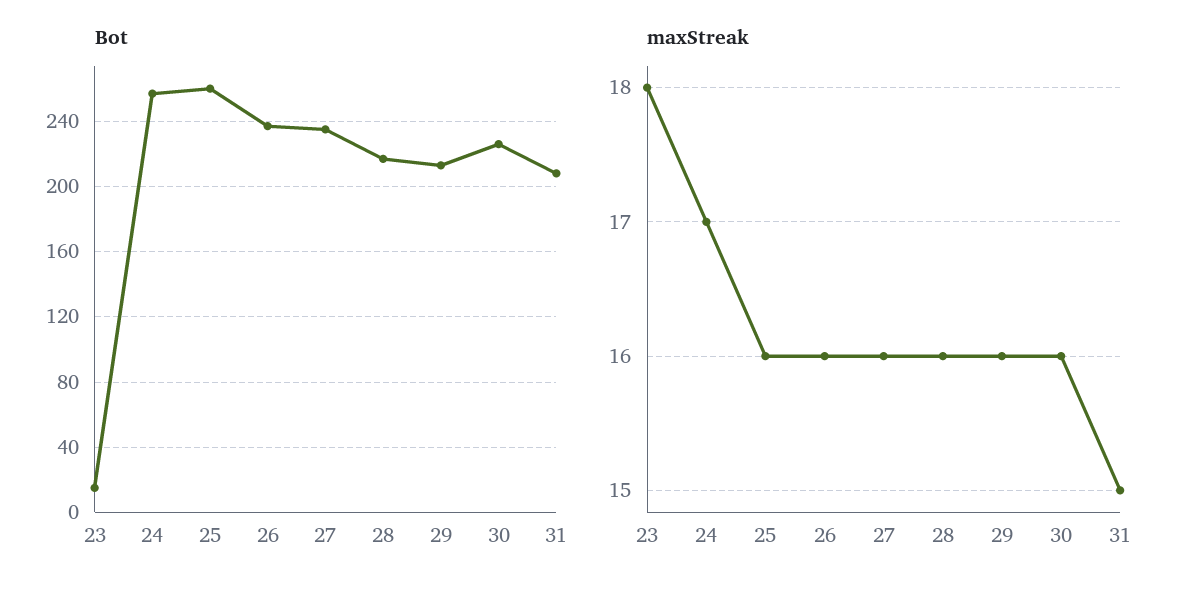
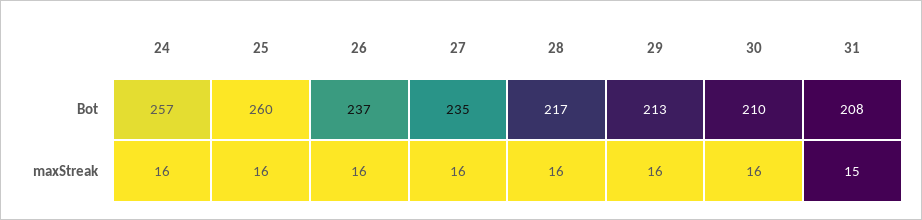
  {
    "Bot": {
-     "23": 15,
      "24": 257,
      "25": 260,
      "26": 237,
      "27": 235,
      "28": 217,
      "29": 213,
-     "30": 225,
+     "30": 210,
      "31": 208
    },
    "maxStreak": {
-     "23": 18,
-     "24": 17,
+     "24": 16,
      "25": 16,
      "26": 16,
      "27": 16,
      "28": 16,
      "29": 16,
      "30": 16,
      "31": 15
    }
  }

